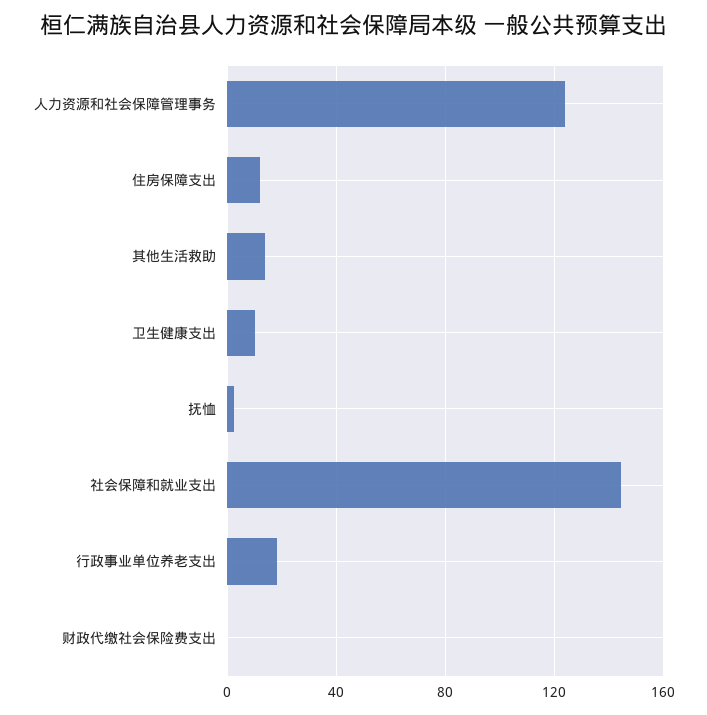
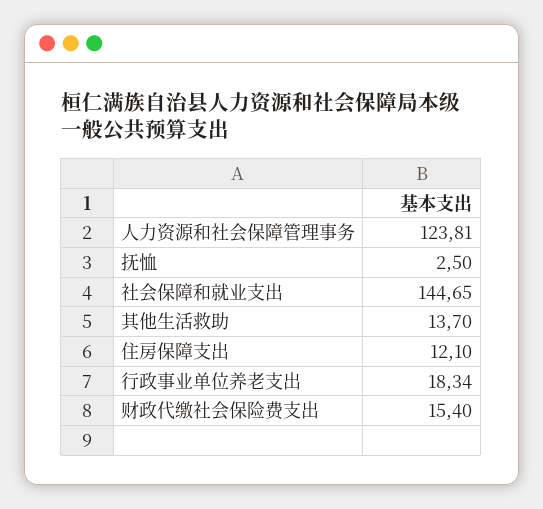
  {
    "人力资源和社会保障管理事务": 123.81,
    "住房保障支出": 12.1,
    "其他生活救助": 13.7,
-   "卫生健康支出": 10,
    "抚恤": 2.5,
    "社会保障和就业支出": 144.65,
    "行政事业单位养老支出": 18.34,
-   "财政代缴社会保险费支出": 0
+   "财政代缴社会保险费支出": 15.4
  }

